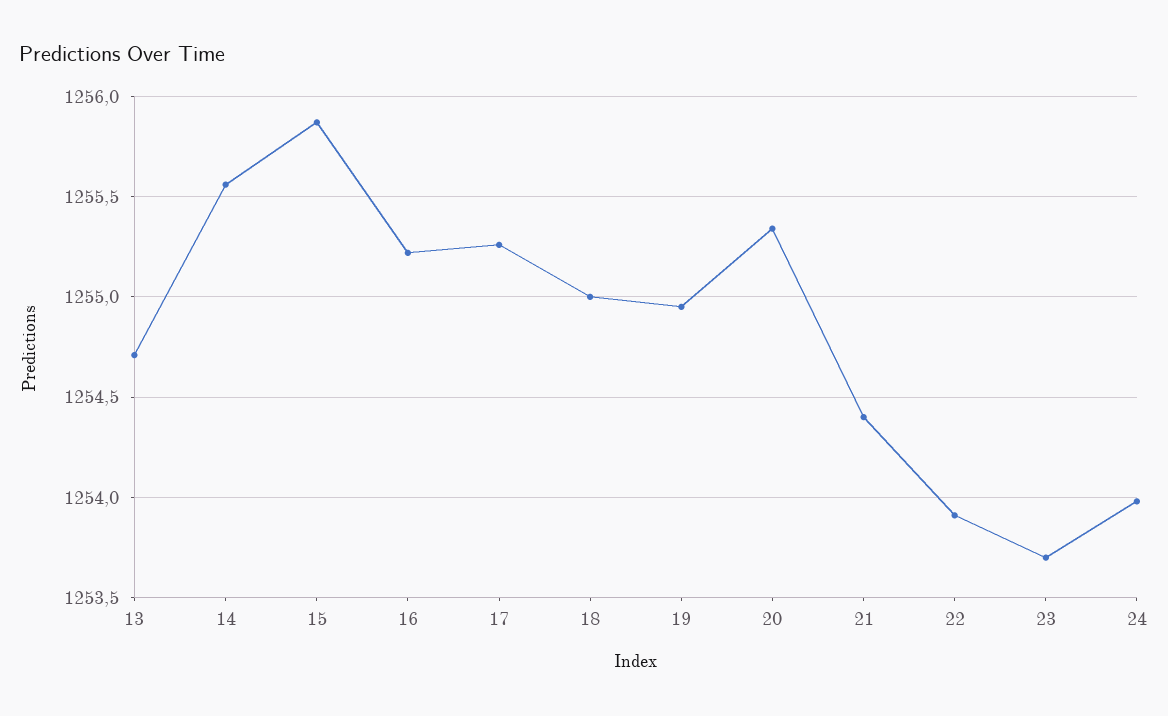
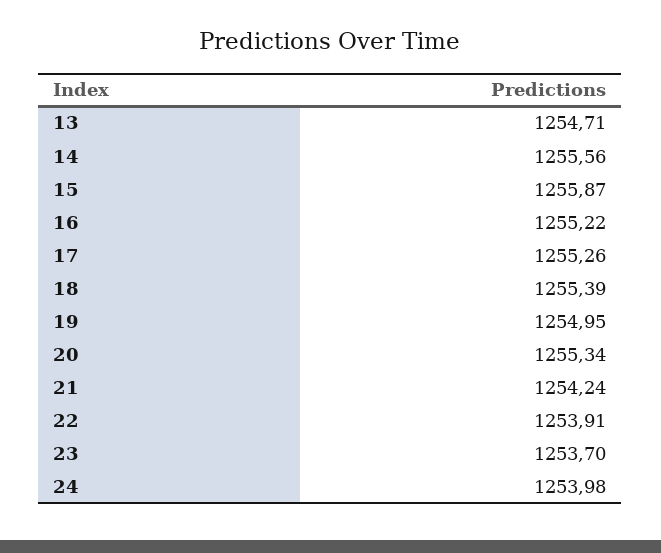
  {
    "13": 1254.71,
    "14": 1255.56,
    "15": 1255.87,
    "16": 1255.22,
    "17": 1255.26,
-   "18": 1255,
+   "18": 1255.39,
    "19": 1254.95,
    "20": 1255.34,
-   "21": 1254.4,
+   "21": 1254.24,
    "22": 1253.91,
    "23": 1253.7,
    "24": 1253.98
  }

